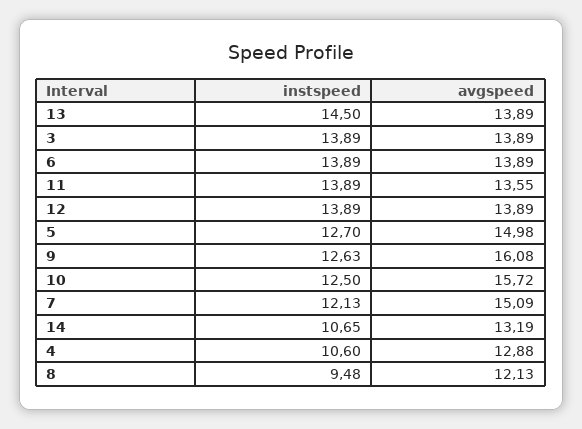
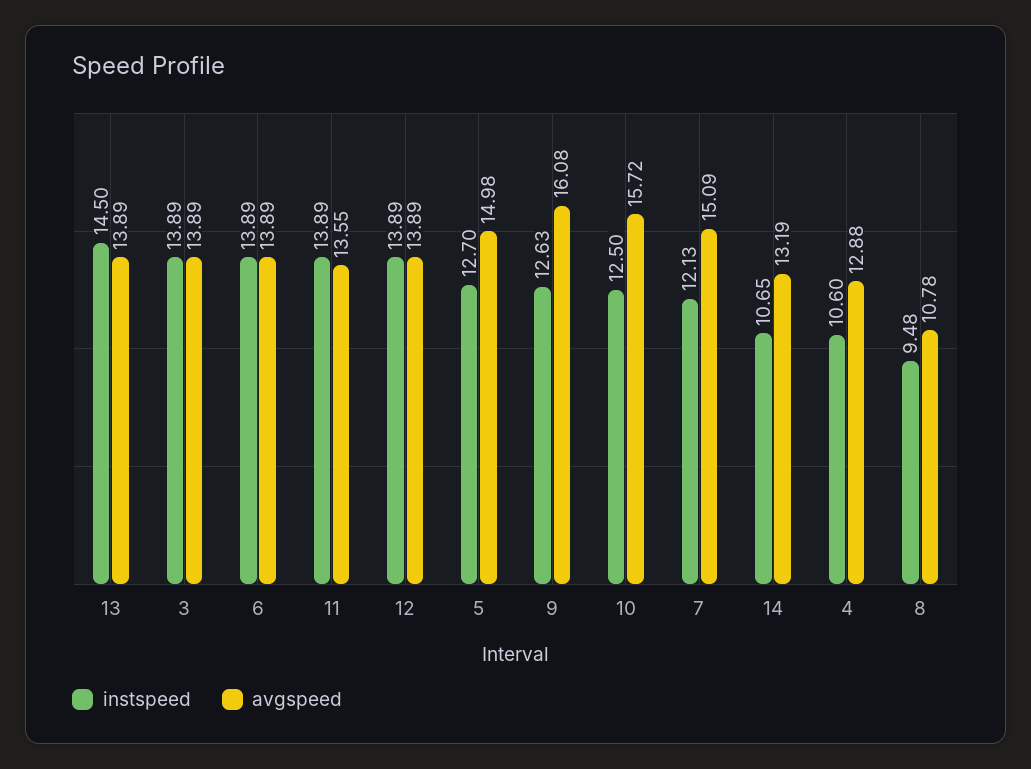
  {
    "instspeed": {
      "13": 14.5,
      "3": 13.89,
      "6": 13.89,
      "11": 13.89,
      "12": 13.89,
      "5": 12.7,
      "9": 12.63,
      "10": 12.5,
      "7": 12.13,
      "14": 10.65,
      "4": 10.6,
      "8": 9.48
    },
    "avgspeed": {
      "13": 13.89,
      "3": 13.89,
      "6": 13.89,
      "11": 13.55,
      "12": 13.89,
      "5": 14.98,
      "9": 16.08,
      "10": 15.72,
      "7": 15.09,
      "14": 13.19,
      "4": 12.88,
-     "8": 12.13
+     "8": 10.78
    }
  }

